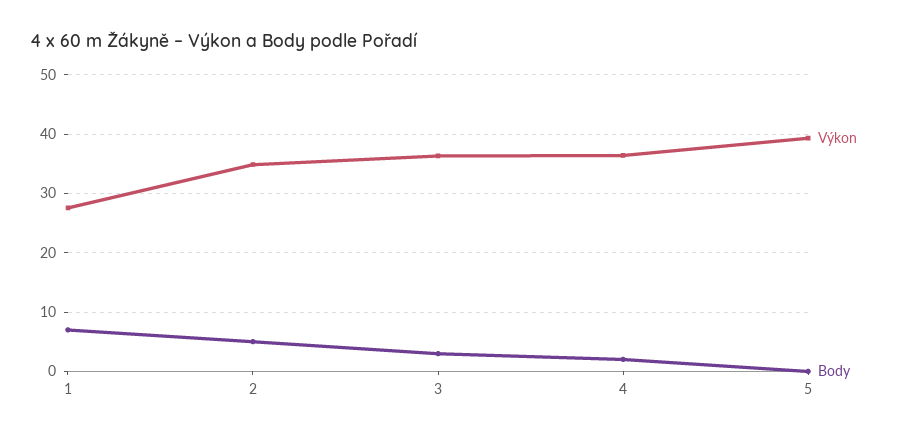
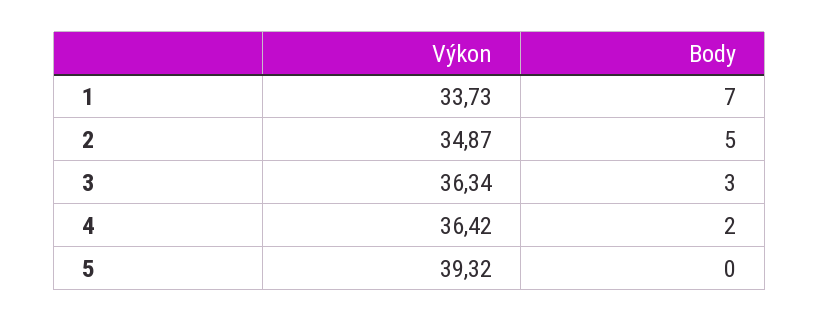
  {
    "Výkon": {
-     "1": 28,
+     "1": 33.73,
      "2": 34.87,
      "3": 36.34,
      "4": 36.42,
      "5": 39.32
    },
    "Body": {
      "1": 7,
      "2": 5,
      "3": 3,
      "4": 2,
      "5": 0
    }
  }

